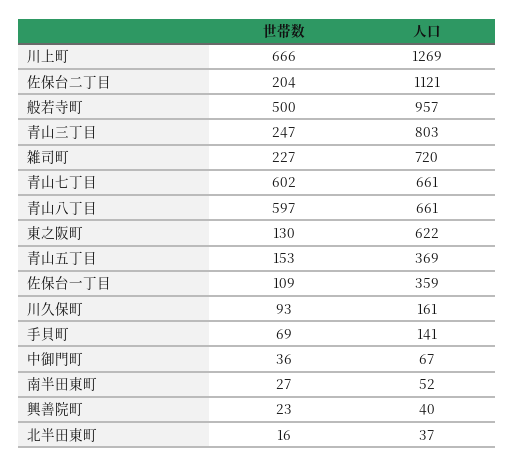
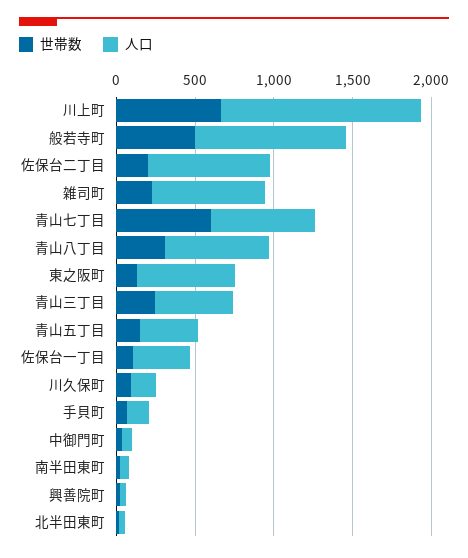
  {
    "世帯数": {
      "川上町": 666,
      "佐保台二丁目": 204,
      "般若寺町": 500,
      "青山三丁目": 247,
      "雑司町": 227,
      "青山七丁目": 602,
-     "青山八丁目": 597,
+     "青山八丁目": 300,
      "東之阪町": 130,
      "青山五丁目": 153,
      "佐保台一丁目": 109,
      "川久保町": 93,
      "手貝町": 69,
      "中御門町": 36,
      "南半田東町": 27,
      "興善院町": 23,
      "北半田東町": 16
    },
    "人口": {
      "川上町": 1269,
-     "佐保台二丁目": 1121,
+     "佐保台二丁目": 800,
      "般若寺町": 957,
-     "青山三丁目": 803,
+     "青山三丁目": 500,
      "雑司町": 720,
      "青山七丁目": 661,
      "青山八丁目": 661,
      "東之阪町": 622,
      "青山五丁目": 369,
      "佐保台一丁目": 359,
      "川久保町": 161,
      "手貝町": 141,
      "中御門町": 67,
      "南半田東町": 52,
      "興善院町": 40,
      "北半田東町": 37
    }
  }

